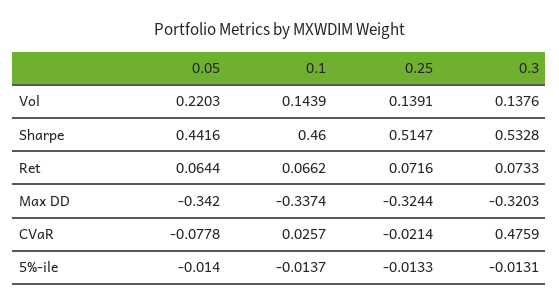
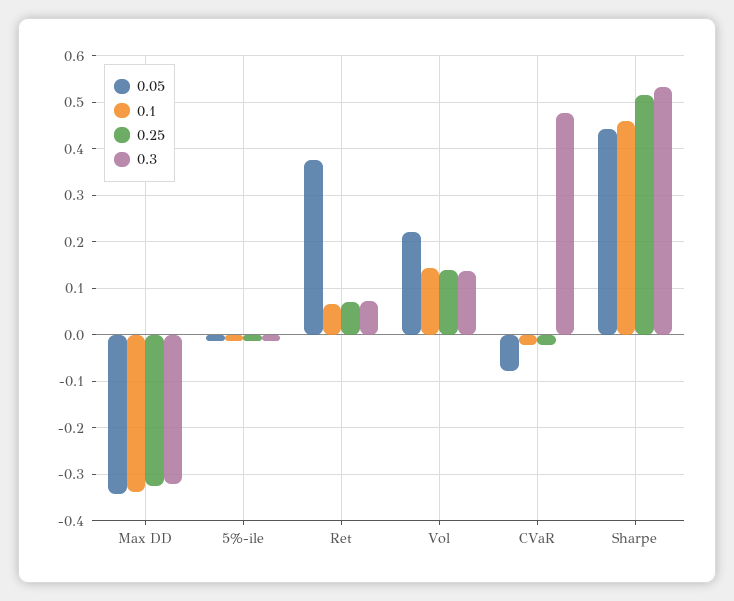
  {
    "0.05": {
      "Vol": 0.2203,
      "Sharpe": 0.4416,
-     "Ret": 0.0644,
+     "Ret": 0.38,
      "Max DD": -0.342,
      "CVaR": -0.0778,
      "5%-ile": -0.014
    },
    "0.1": {
      "Vol": 0.1439,
      "Sharpe": 0.46,
      "Ret": 0.0662,
      "Max DD": -0.3374,
-     "CVaR": 0.0257,
+     "CVaR": -0.02,
      "5%-ile": -0.0137
    },
    "0.25": {
      "Vol": 0.1391,
      "Sharpe": 0.5147,
      "Ret": 0.0716,
      "Max DD": -0.3244,
      "CVaR": -0.0214,
      "5%-ile": -0.0133
    },
    "0.3": {
      "Vol": 0.1376,
      "Sharpe": 0.5328,
      "Ret": 0.0733,
      "Max DD": -0.3203,
      "CVaR": 0.4759,
      "5%-ile": -0.0131
    }
  }

